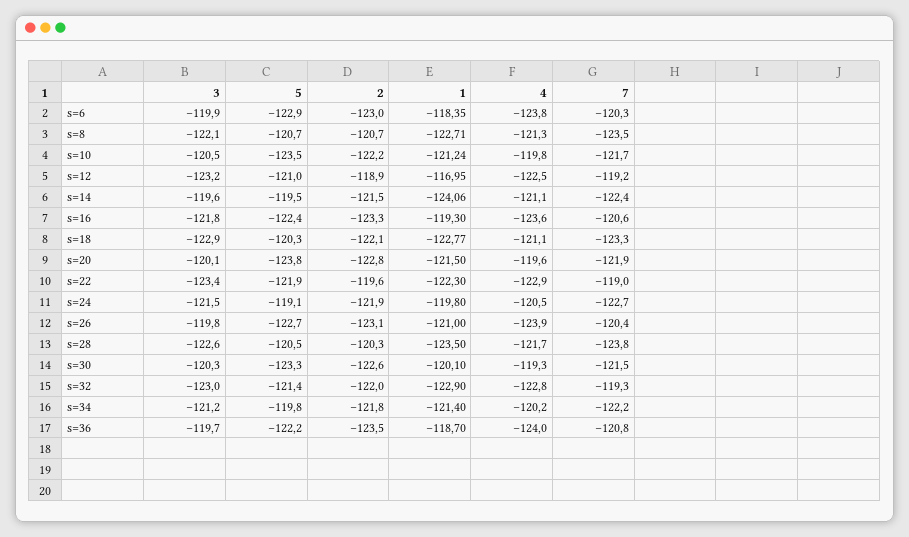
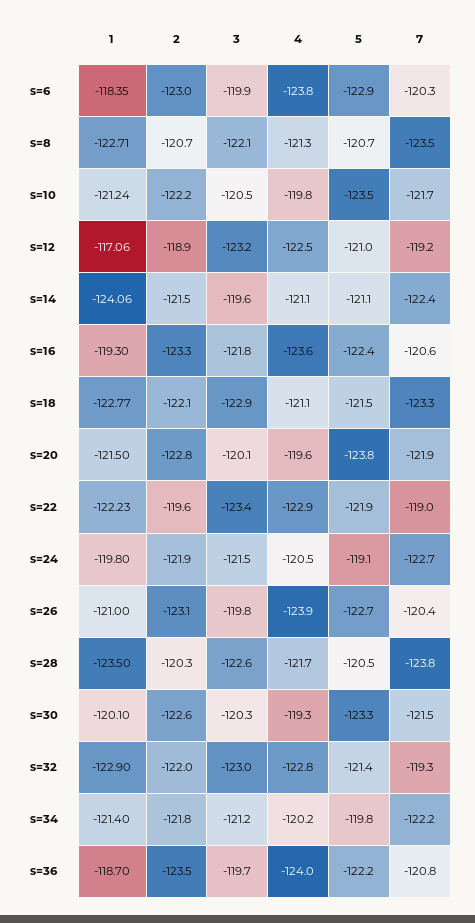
  {
    "3": {
      "s=6": -119.9,
      "s=8": -122.1,
      "s=10": -120.5,
      "s=12": -123.2,
      "s=14": -119.6,
      "s=16": -121.8,
      "s=18": -122.9,
      "s=20": -120.1,
      "s=22": -123.4,
      "s=24": -121.5,
      "s=26": -119.8,
      "s=28": -122.6,
      "s=30": -120.3,
      "s=32": -123,
      "s=34": -121.2,
      "s=36": -119.7
    },
    "5": {
      "s=6": -122.9,
      "s=8": -120.7,
      "s=10": -123.5,
      "s=12": -121,
-     "s=14": -119.5,
+     "s=14": -121.1,
      "s=16": -122.4,
-     "s=18": -120.3,
+     "s=18": -121.5,
      "s=20": -123.8,
      "s=22": -121.9,
      "s=24": -119.1,
      "s=26": -122.7,
      "s=28": -120.5,
      "s=30": -123.3,
      "s=32": -121.4,
      "s=34": -119.8,
      "s=36": -122.2
    },
    "2": {
      "s=6": -123,
      "s=8": -120.7,
      "s=10": -122.2,
      "s=12": -118.9,
      "s=14": -121.5,
      "s=16": -123.3,
      "s=18": -122.1,
      "s=20": -122.8,
      "s=22": -119.6,
      "s=24": -121.9,
      "s=26": -123.1,
      "s=28": -120.3,
      "s=30": -122.6,
      "s=32": -122,
      "s=34": -121.8,
      "s=36": -123.5
    },
    "1": {
      "s=6": -118.35,
      "s=8": -122.71,
      "s=10": -121.24,
-     "s=12": -116.95,
+     "s=12": -117.06,
      "s=14": -124.06,
      "s=16": -119.3,
      "s=18": -122.77,
      "s=20": -121.5,
-     "s=22": -122.3,
+     "s=22": -122.23,
      "s=24": -119.8,
      "s=26": -121,
      "s=28": -123.5,
      "s=30": -120.1,
      "s=32": -122.9,
      "s=34": -121.4,
      "s=36": -118.7
    },
    "4": {
      "s=6": -123.8,
      "s=8": -121.3,
      "s=10": -119.8,
      "s=12": -122.5,
      "s=14": -121.1,
      "s=16": -123.6,
      "s=18": -121.1,
      "s=20": -119.6,
      "s=22": -122.9,
      "s=24": -120.5,
      "s=26": -123.9,
      "s=28": -121.7,
      "s=30": -119.3,
      "s=32": -122.8,
      "s=34": -120.2,
      "s=36": -124
    },
    "7": {
      "s=6": -120.3,
      "s=8": -123.5,
      "s=10": -121.7,
      "s=12": -119.2,
      "s=14": -122.4,
      "s=16": -120.6,
      "s=18": -123.3,
      "s=20": -121.9,
      "s=22": -119,
      "s=24": -122.7,
      "s=26": -120.4,
      "s=28": -123.8,
      "s=30": -121.5,
      "s=32": -119.3,
      "s=34": -122.2,
      "s=36": -120.8
    }
  }

